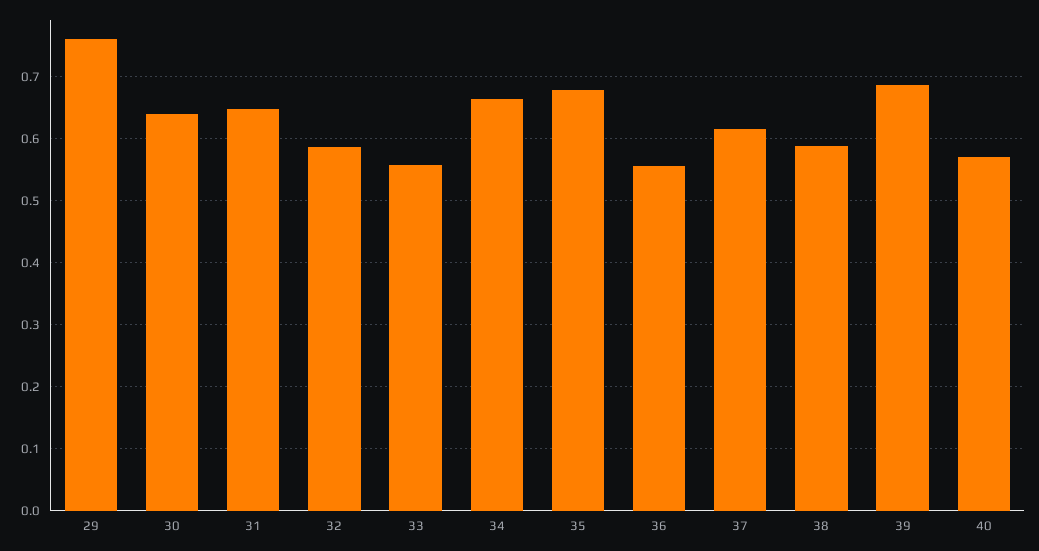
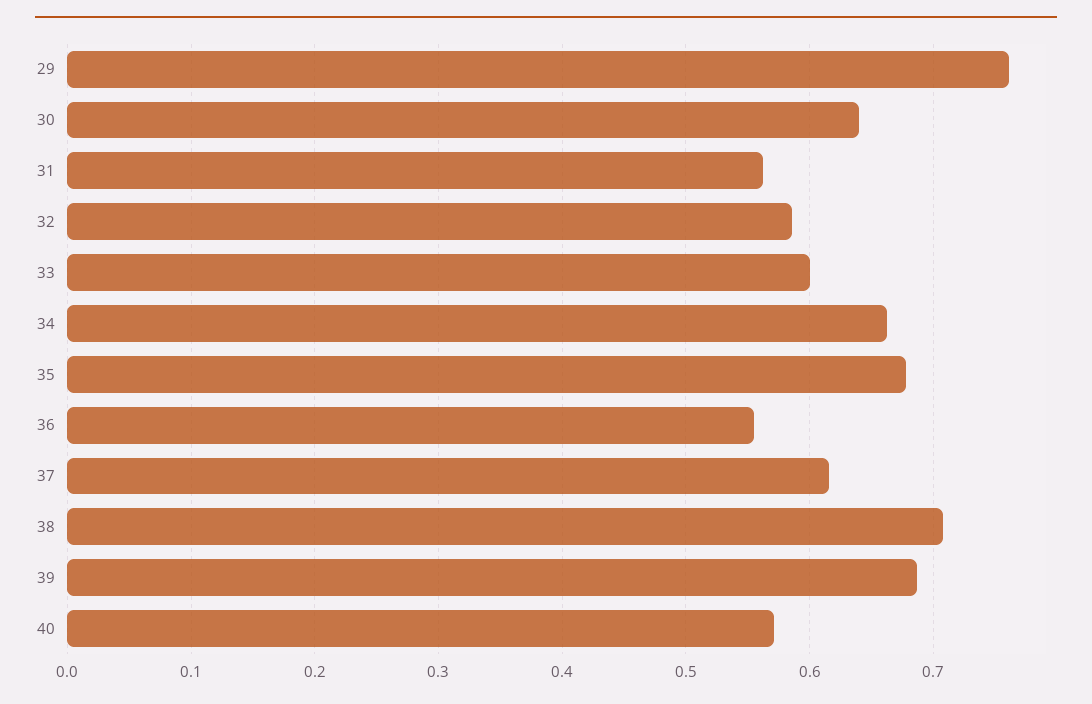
  {
    "29": 0.76,
    "30": 0.64,
-   "31": 0.65,
+   "31": 0.56,
    "32": 0.59,
-   "33": 0.56,
+   "33": 0.6,
    "34": 0.66,
    "35": 0.68,
    "36": 0.56,
    "37": 0.62,
-   "38": 0.59,
+   "38": 0.71,
    "39": 0.69,
    "40": 0.57
  }

